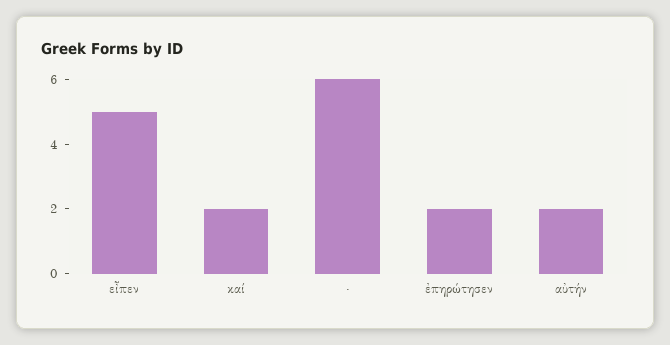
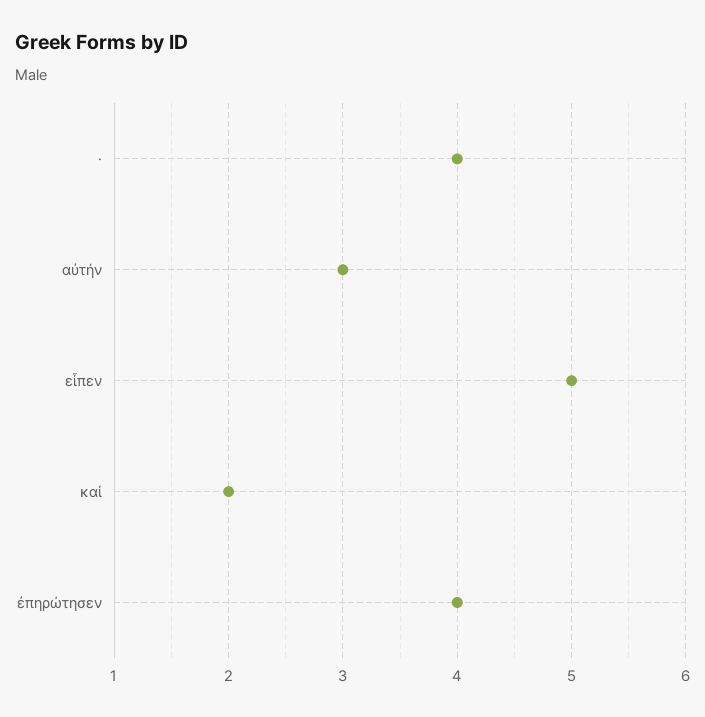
  {
    "εἶπεν": 5,
    "καί": 2,
-   "·": 6,
+   "·": 4,
-   "ἐπηρώτησεν": 2,
+   "ἐπηρώτησεν": 4,
-   "αὐτήν": 2
+   "αὐτήν": 3
  }

